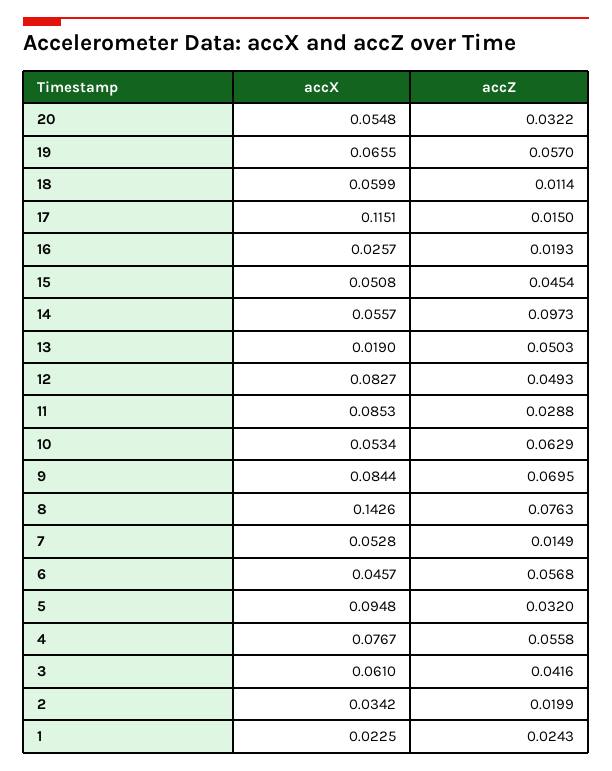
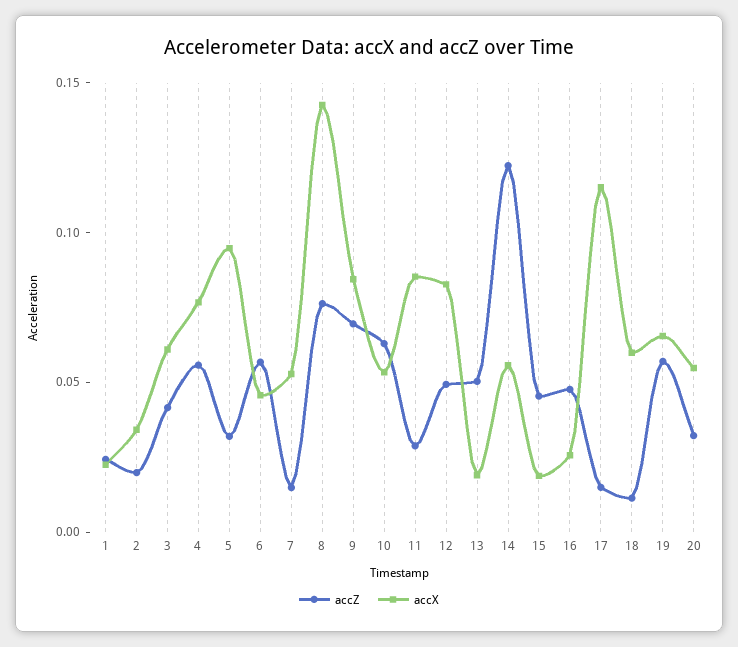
  {
    "accX": {
      "20": 0.0548,
      "19": 0.0655,
      "18": 0.0599,
      "17": 0.1151,
      "16": 0.0257,
-     "15": 0.0508,
+     "15": 0.02,
      "14": 0.0557,
      "13": 0.019,
      "12": 0.0827,
      "11": 0.0853,
      "10": 0.0534,
      "9": 0.0844,
      "8": 0.1426,
      "7": 0.0528,
      "6": 0.0457,
      "5": 0.0948,
      "4": 0.0767,
      "3": 0.061,
      "2": 0.0342,
      "1": 0.0225
    },
    "accZ": {
      "20": 0.0322,
      "19": 0.057,
      "18": 0.0114,
      "17": 0.015,
-     "16": 0.0193,
+     "16": 0.05,
      "15": 0.0454,
-     "14": 0.0973,
+     "14": 0.12,
      "13": 0.0503,
      "12": 0.0493,
      "11": 0.0288,
      "10": 0.0629,
      "9": 0.0695,
      "8": 0.0763,
      "7": 0.0149,
      "6": 0.0568,
      "5": 0.032,
      "4": 0.0558,
      "3": 0.0416,
      "2": 0.0199,
      "1": 0.0243
    }
  }

